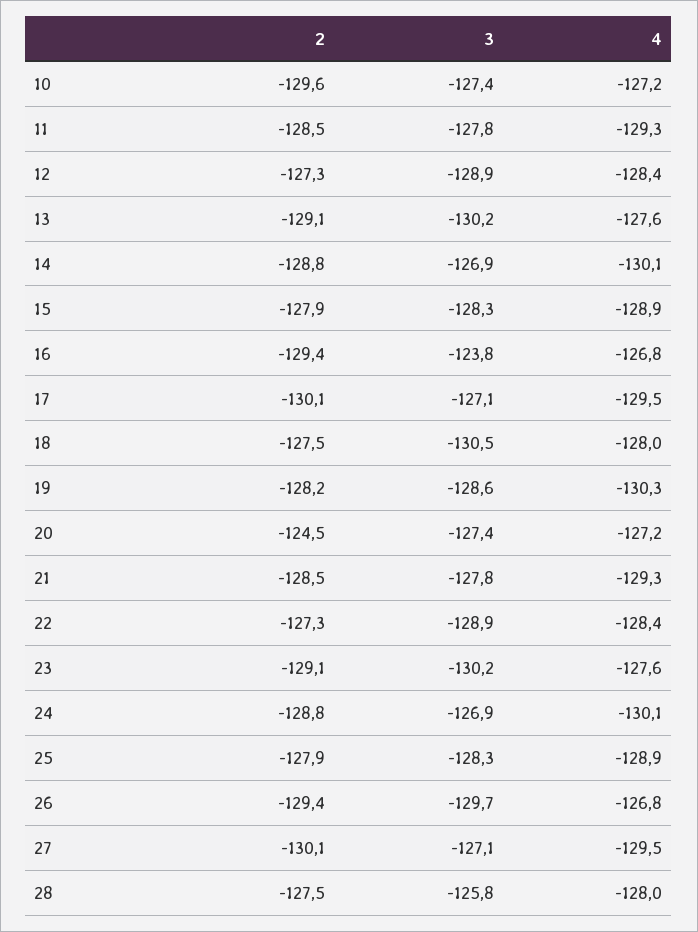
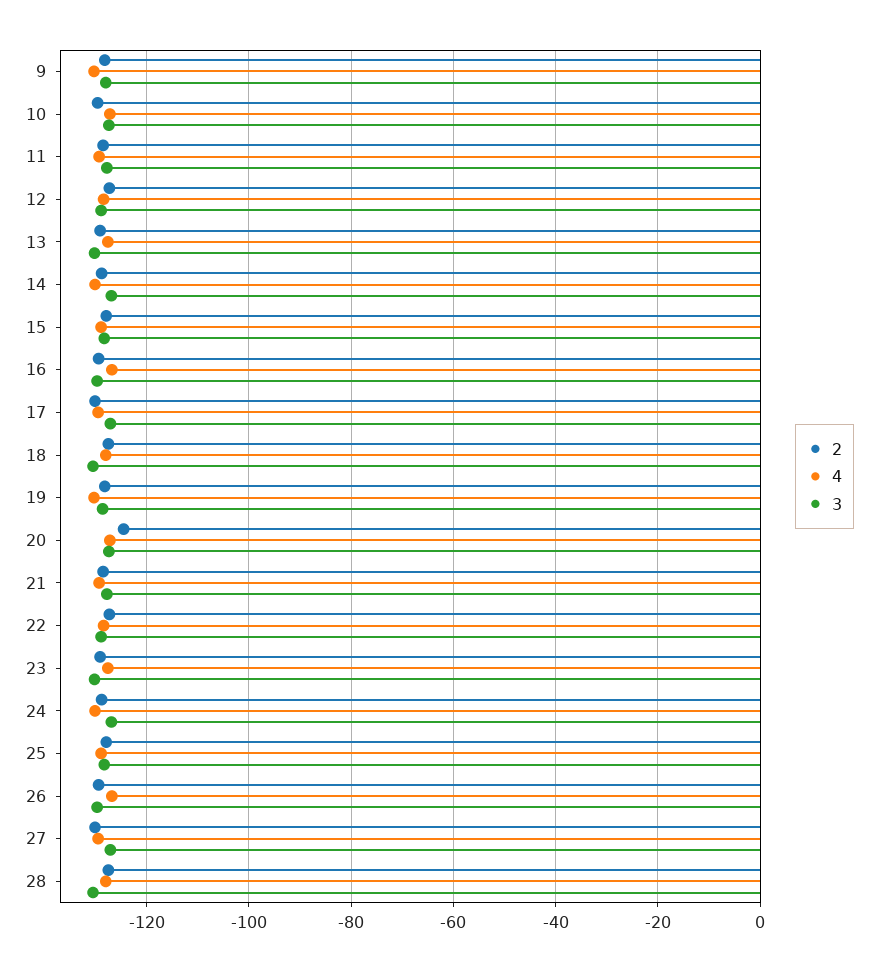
  {
    "2": {
      "10": -129.6,
      "11": -128.5,
      "12": -127.3,
      "13": -129.1,
      "14": -128.8,
      "15": -127.9,
      "16": -129.4,
      "17": -130.1,
      "18": -127.5,
      "19": -128.2,
      "20": -124.5,
      "21": -128.5,
      "22": -127.3,
      "23": -129.1,
      "24": -128.8,
      "25": -127.9,
      "26": -129.4,
      "27": -130.1,
-     "28": -127.5
+     "28": -127.5,
+     "9": -128
    },
    "3": {
      "10": -127.4,
      "11": -127.8,
      "12": -128.9,
      "13": -130.2,
      "14": -126.9,
      "15": -128.3,
-     "16": -123.8,
+     "16": -130,
      "17": -127.1,
      "18": -130.5,
      "19": -128.6,
      "20": -127.4,
      "21": -127.8,
      "22": -128.9,
      "23": -130.2,
      "24": -126.9,
      "25": -128.3,
      "26": -129.7,
      "27": -127.1,
-     "28": -125.8
+     "28": -130,
+     "9": -128
    },
    "4": {
      "10": -127.2,
      "11": -129.3,
      "12": -128.4,
      "13": -127.6,
      "14": -130.1,
      "15": -128.9,
      "16": -126.8,
      "17": -129.5,
      "18": -128,
      "19": -130.3,
      "20": -127.2,
      "21": -129.3,
      "22": -128.4,
      "23": -127.6,
      "24": -130.1,
      "25": -128.9,
      "26": -126.8,
      "27": -129.5,
-     "28": -128
+     "28": -128,
+     "9": -130
    }
  }

